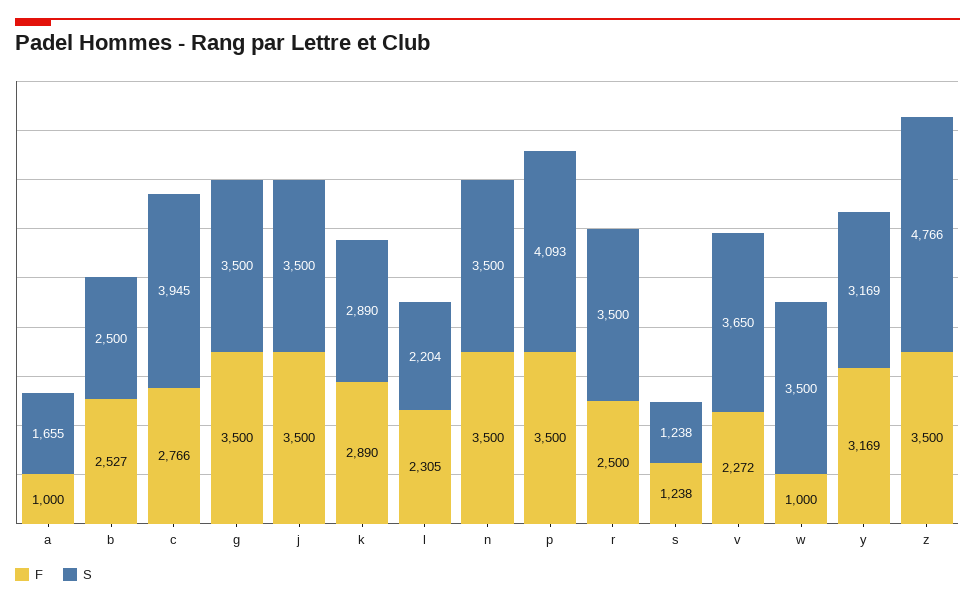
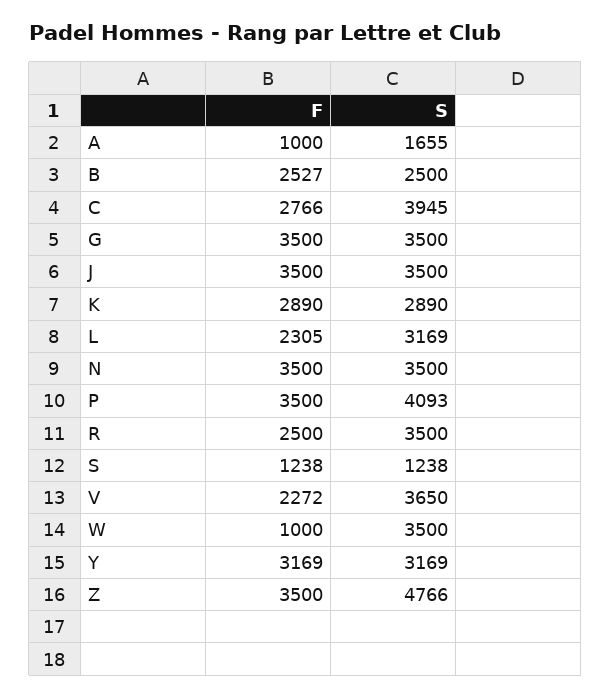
  {
    "F": {
      "a": 1000,
      "b": 2527,
      "c": 2766,
      "g": 3500,
      "j": 3500,
      "k": 2890,
      "l": 2305,
      "n": 3500,
      "p": 3500,
      "r": 2500,
      "s": 1238,
      "v": 2272,
      "w": 1000,
      "y": 3169,
      "z": 3500
    },
    "S": {
      "a": 1655,
      "b": 2500,
      "c": 3945,
      "g": 3500,
      "j": 3500,
      "k": 2890,
-     "l": 2204,
+     "l": 3169,
      "n": 3500,
      "p": 4093,
      "r": 3500,
      "s": 1238,
      "v": 3650,
      "w": 3500,
      "y": 3169,
      "z": 4766
    }
  }

